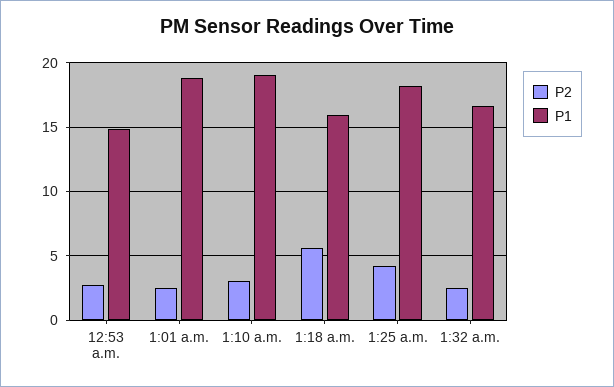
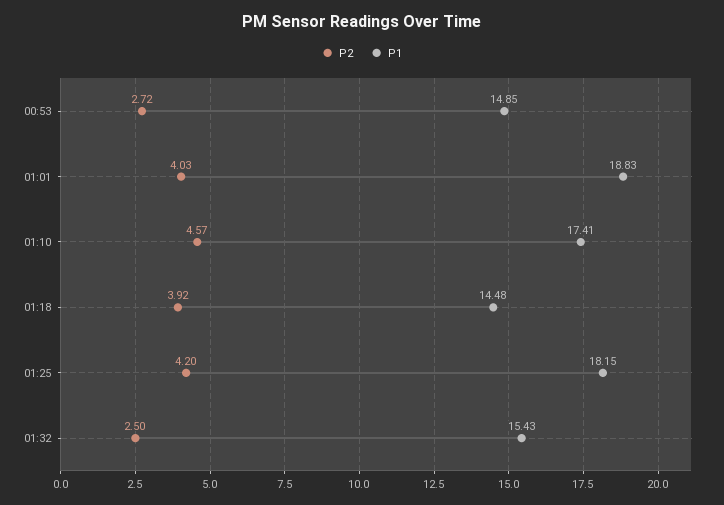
  {
    "P2": {
      "12:53 a.m.": 2.72,
-     "1:01 a.m.": 2.5,
+     "1:01 a.m.": 4.03,
-     "1:10 a.m.": 3,
+     "1:10 a.m.": 4.57,
-     "1:18 a.m.": 5.5,
+     "1:18 a.m.": 3.92,
      "1:25 a.m.": 4.2,
      "1:32 a.m.": 2.5
    },
    "P1": {
      "12:53 a.m.": 14.85,
      "1:01 a.m.": 18.83,
-     "1:10 a.m.": 19,
+     "1:10 a.m.": 17.41,
-     "1:18 a.m.": 16,
+     "1:18 a.m.": 14.48,
      "1:25 a.m.": 18.15,
-     "1:32 a.m.": 16.5
+     "1:32 a.m.": 15.43
    }
  }

